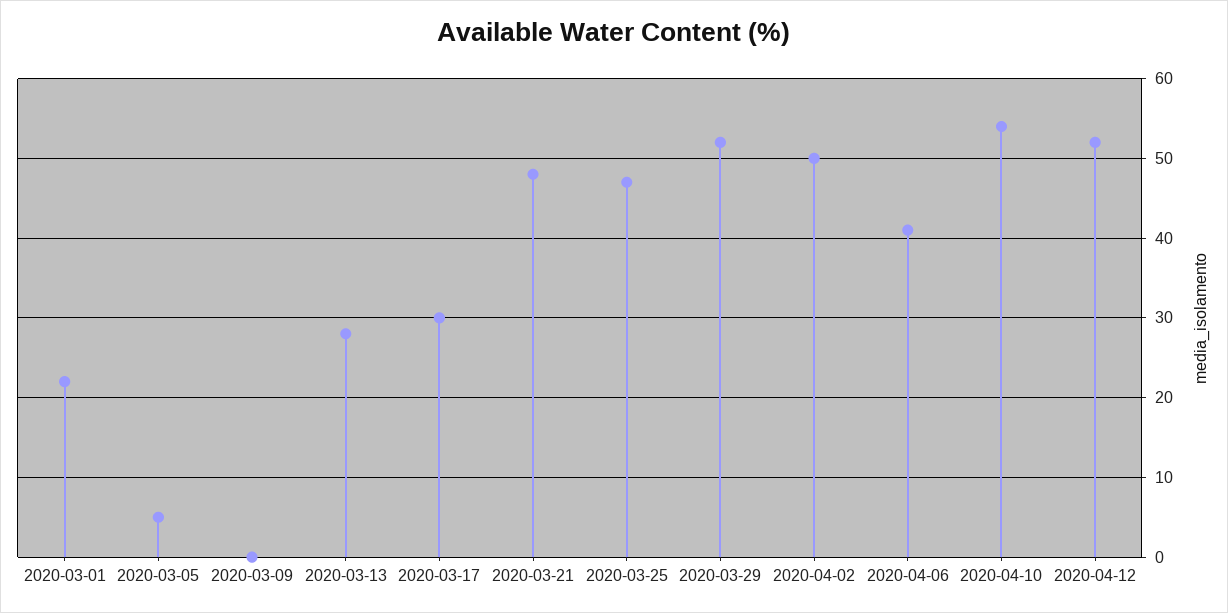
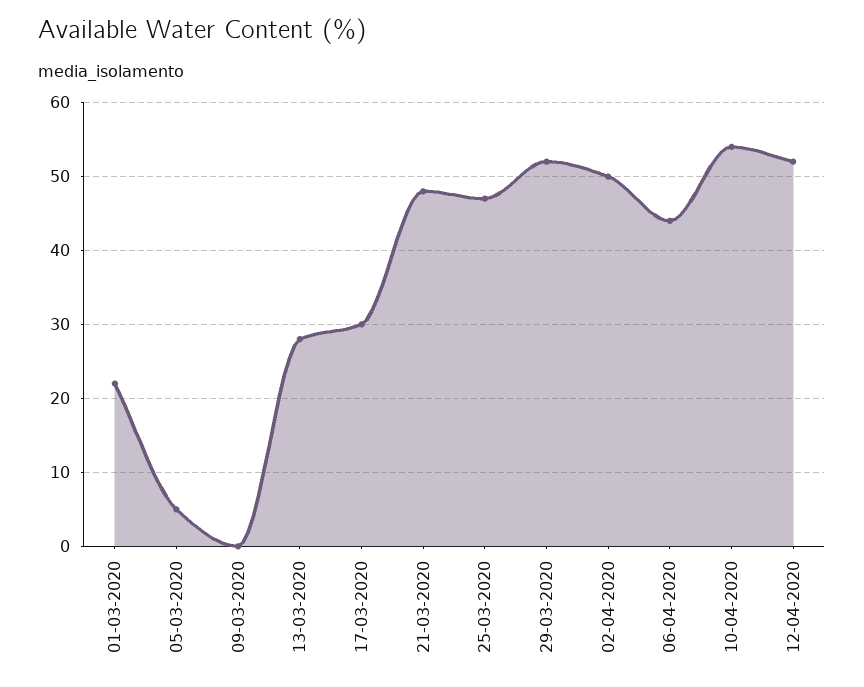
  {
    "2020-03-01": 22,
    "2020-03-05": 5,
    "2020-03-09": 0,
    "2020-03-13": 28,
    "2020-03-17": 30,
    "2020-03-21": 48,
    "2020-03-25": 47,
    "2020-03-29": 52,
    "2020-04-02": 50,
-   "2020-04-06": 41,
+   "2020-04-06": 44,
    "2020-04-10": 54,
    "2020-04-12": 52
  }

